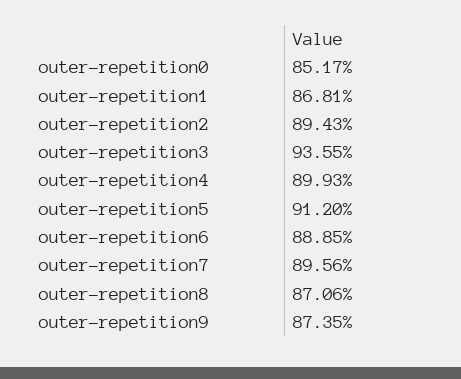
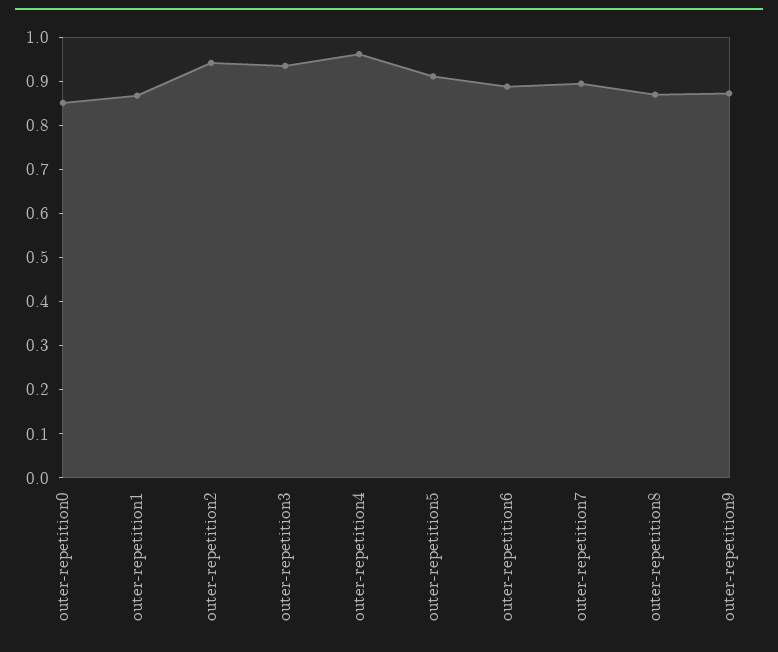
  {
    "outer-repetition0": 0.8517,
    "outer-repetition1": 0.8681,
-   "outer-repetition2": 0.8943,
+   "outer-repetition2": 0.94,
    "outer-repetition3": 0.9355,
-   "outer-repetition4": 0.8993,
+   "outer-repetition4": 0.96,
    "outer-repetition5": 0.912,
    "outer-repetition6": 0.8885,
    "outer-repetition7": 0.8956,
    "outer-repetition8": 0.8706,
    "outer-repetition9": 0.8735
  }

